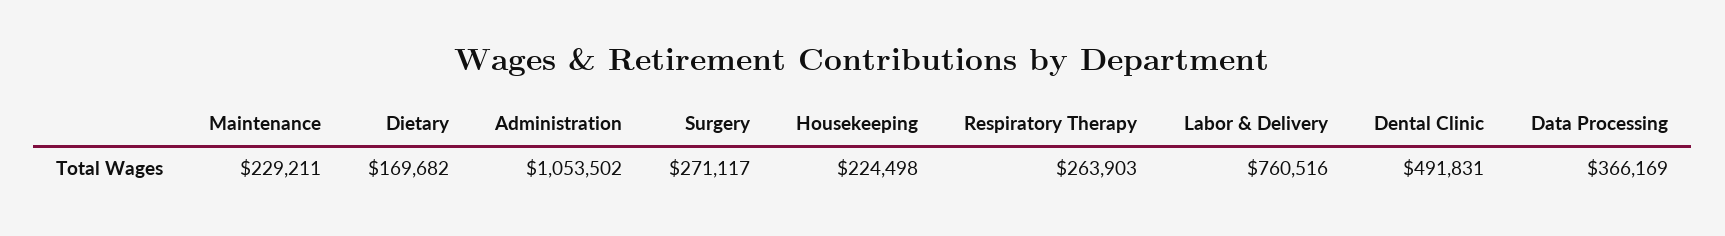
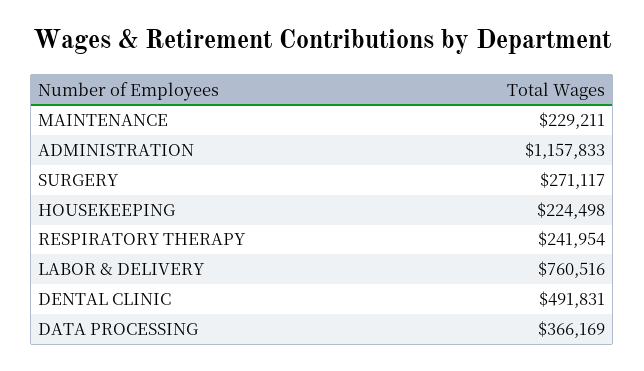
  {
    "Maintenance": 229211,
-   "Dietary": 169682,
-   "Administration": 1053502,
+   "Administration": 1157833,
    "Surgery": 271117,
    "Housekeeping": 224498,
-   "Respiratory Therapy": 263903,
+   "Respiratory Therapy": 241954,
    "Labor & Delivery": 760516,
    "Dental Clinic": 491831,
    "Data Processing": 366169
  }

